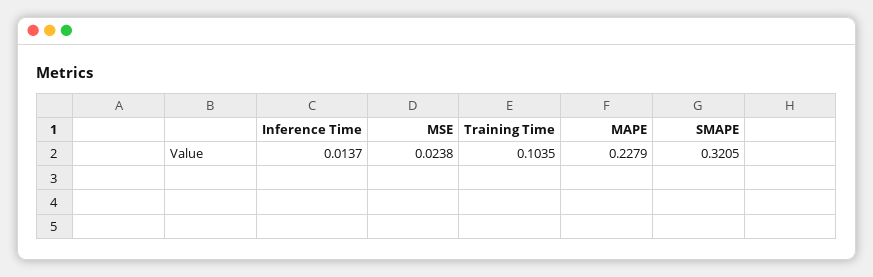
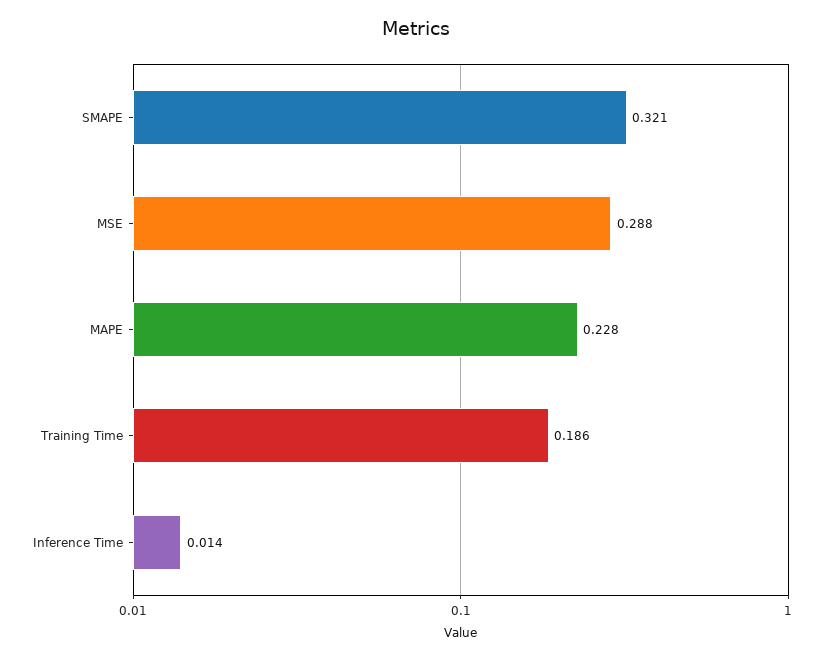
  {
    "Inference Time": 0.0137,
-   "MSE": 0.0238,
+   "MSE": 0.288,
-   "Training Time": 0.1035,
+   "Training Time": 0.186,
    "MAPE": 0.2279,
    "SMAPE": 0.3205
  }

